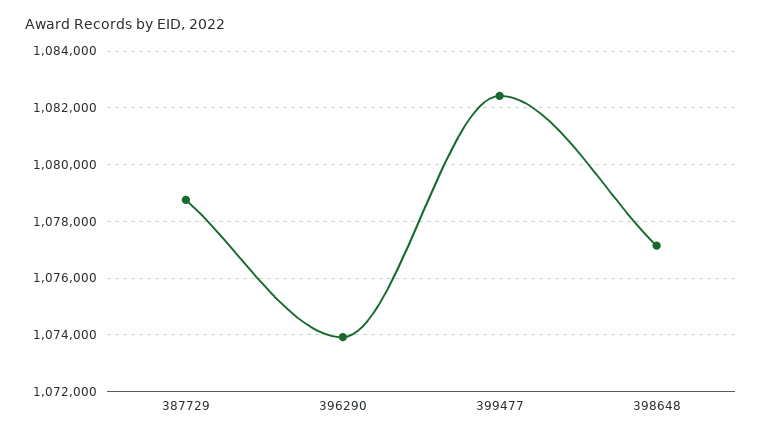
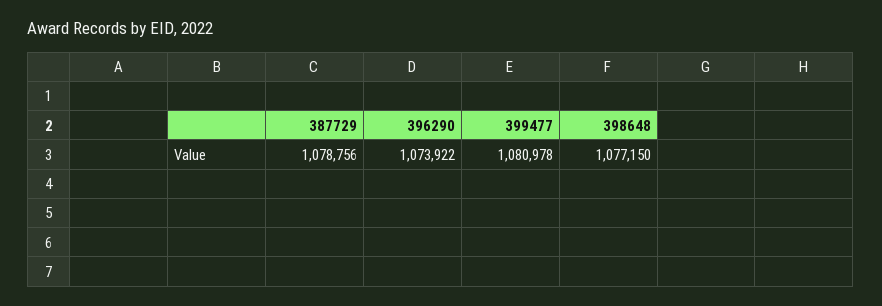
  {
    "387729": 1078756,
    "396290": 1073922,
-   "399477": 1082500,
+   "399477": 1080978,
    "398648": 1077150
  }

